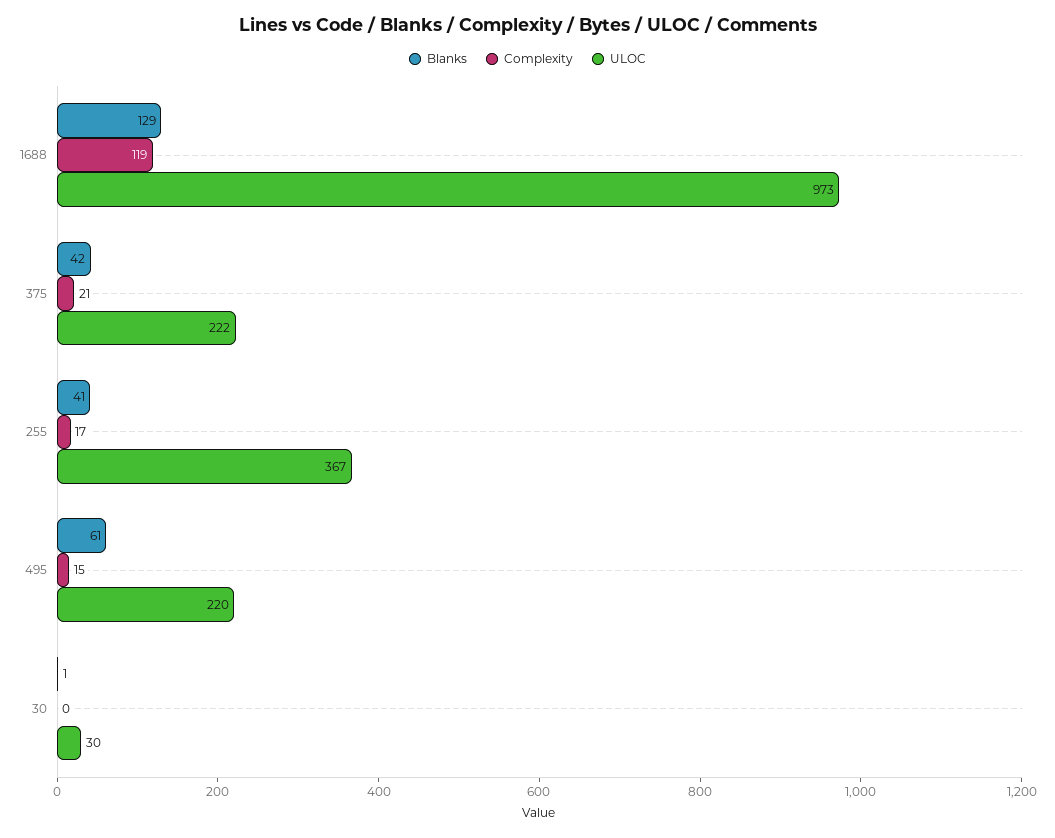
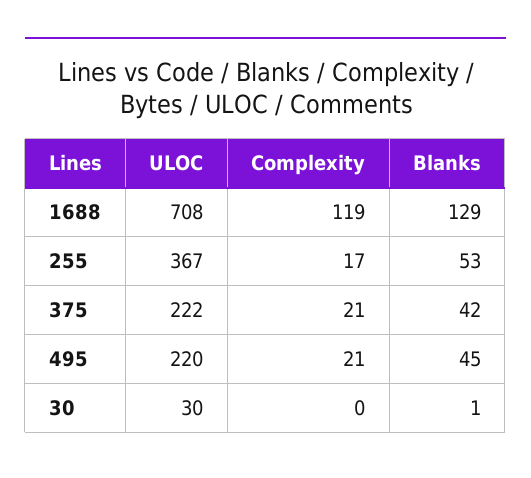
  {
    "Blanks": {
      "1688": 129,
      "375": 42,
-     "255": 41,
+     "255": 53,
-     "495": 61,
+     "495": 45,
      "30": 1
    },
    "Complexity": {
      "1688": 119,
      "375": 21,
      "255": 17,
-     "495": 15,
+     "495": 21,
      "30": 0
    },
    "ULOC": {
-     "1688": 973,
+     "1688": 708,
      "375": 222,
      "255": 367,
      "495": 220,
      "30": 30
    }
  }

